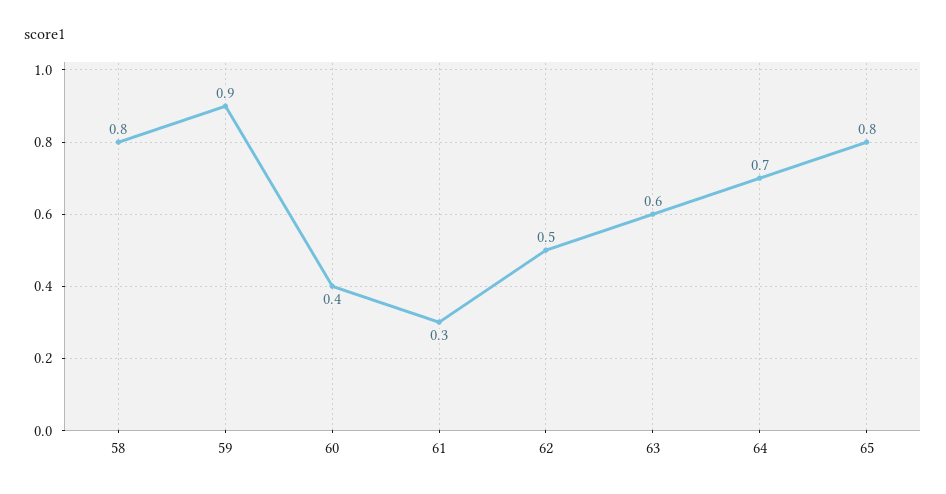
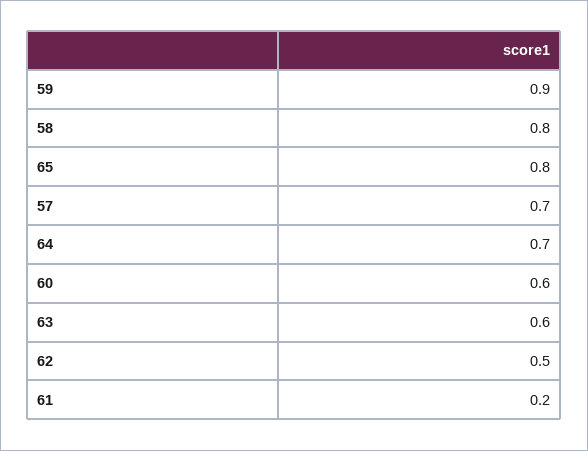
  {
    "58": 0.8,
    "59": 0.9,
-   "60": 0.4,
+   "60": 0.6,
-   "61": 0.3,
+   "61": 0.2,
    "62": 0.5,
    "63": 0.6,
    "64": 0.7,
-   "65": 0.8
+   "65": 0.8,
+   "57": 0.7
  }

